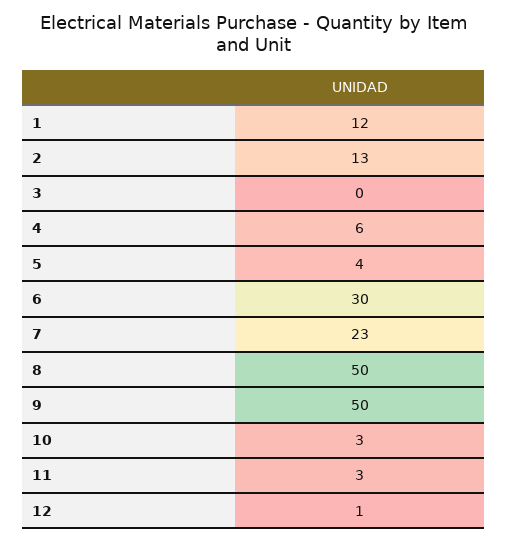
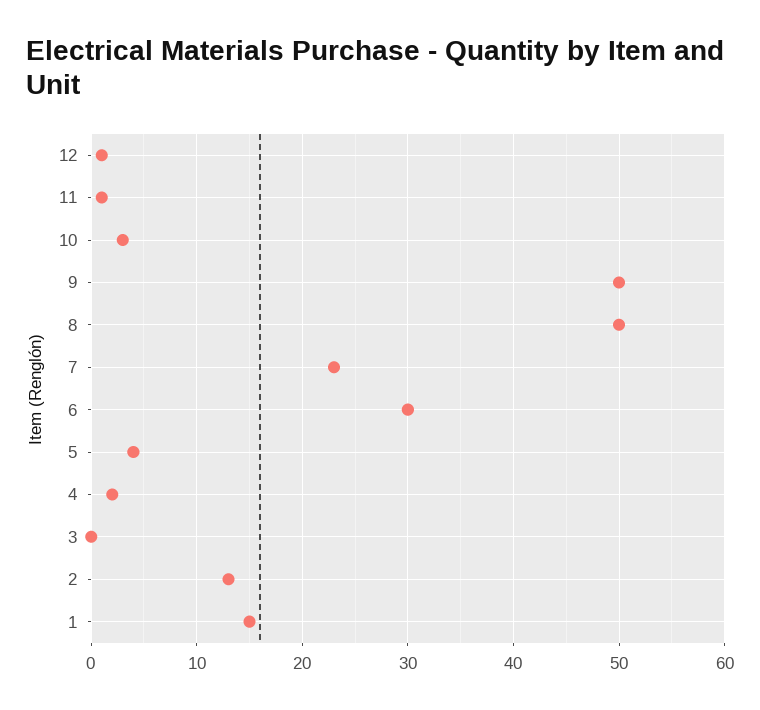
  {
-   "1": 12,
+   "1": 15,
    "2": 13,
    "3": 0,
-   "4": 6,
+   "4": 2,
    "5": 4,
    "6": 30,
    "7": 23,
    "8": 50,
    "9": 50,
    "10": 3,
-   "11": 3,
+   "11": 1,
    "12": 1
  }

